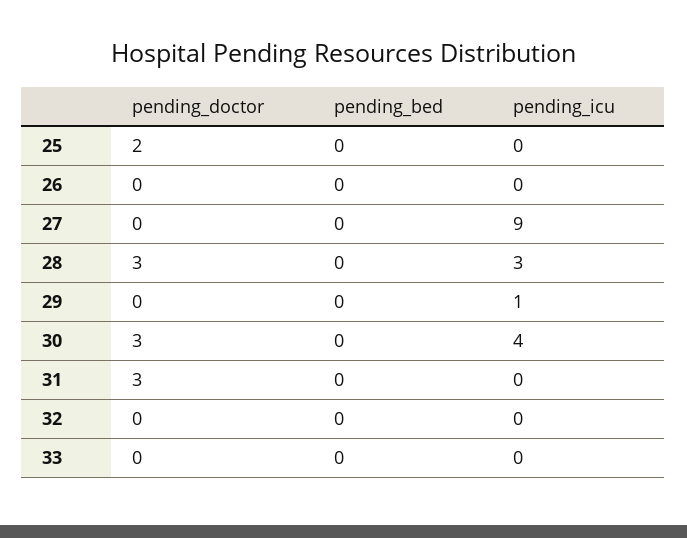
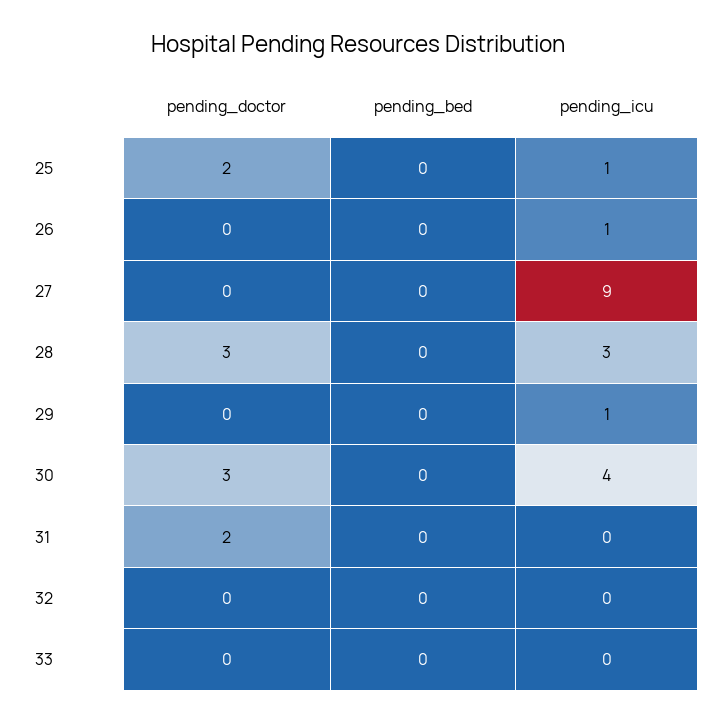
  {
    "pending_doctor": {
      "25": 2,
      "26": 0,
      "27": 0,
      "28": 3,
      "29": 0,
      "30": 3,
-     "31": 3,
+     "31": 2,
      "32": 0,
      "33": 0
    },
    "pending_bed": {
      "25": 0,
      "26": 0,
      "27": 0,
      "28": 0,
      "29": 0,
      "30": 0,
      "31": 0,
      "32": 0,
      "33": 0
    },
    "pending_icu": {
-     "25": 0,
+     "25": 1,
-     "26": 0,
+     "26": 1,
      "27": 9,
      "28": 3,
      "29": 1,
      "30": 4,
      "31": 0,
      "32": 0,
      "33": 0
    }
  }

